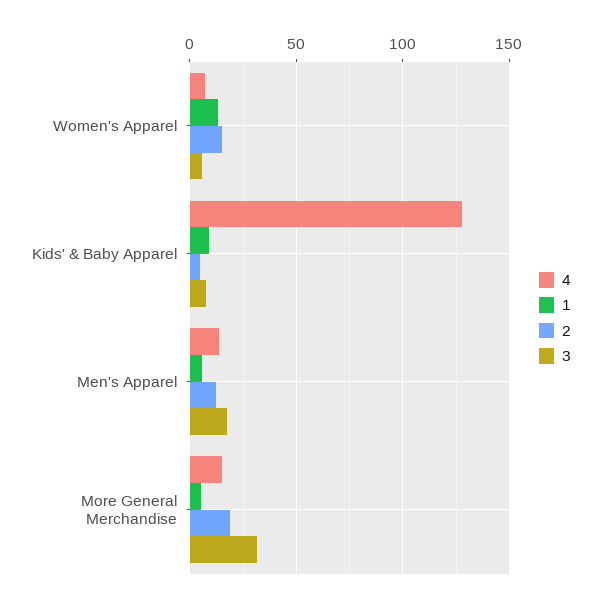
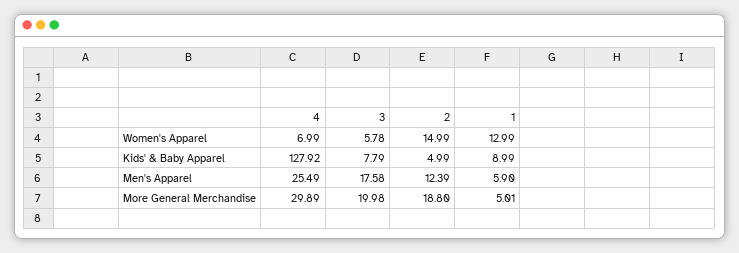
  {
    "4": {
      "Women's Apparel": 6.99,
      "Kids' & Baby Apparel": 127.92,
-     "Men's Apparel": 15,
+     "Men's Apparel": 25.49,
-     "More General Merchandise": 15
+     "More General Merchandise": 29.89
    },
    "1": {
      "Women's Apparel": 12.99,
      "Kids' & Baby Apparel": 8.99,
      "Men's Apparel": 5.9,
      "More General Merchandise": 5.01
    },
    "2": {
      "Women's Apparel": 14.99,
      "Kids' & Baby Apparel": 4.99,
      "Men's Apparel": 12.39,
      "More General Merchandise": 18.8
    },
    "3": {
      "Women's Apparel": 5.78,
      "Kids' & Baby Apparel": 7.79,
      "Men's Apparel": 17.58,
-     "More General Merchandise": 30
+     "More General Merchandise": 19.98
    }
  }

